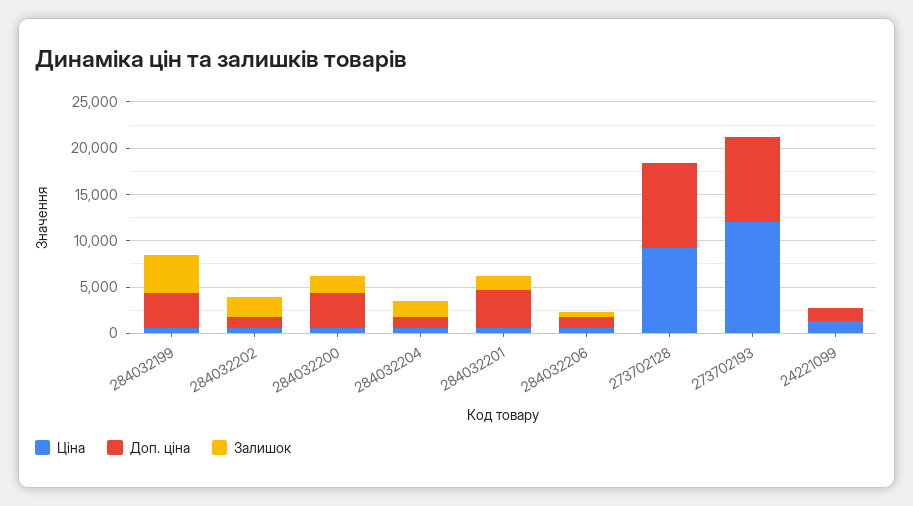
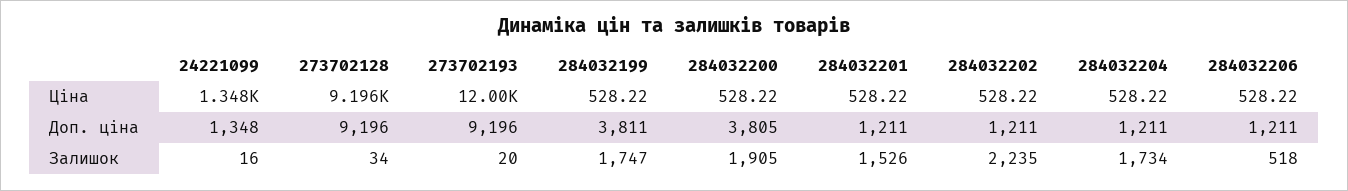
  {
    "Ціна": {
      "284032199": 528.22,
      "284032202": 528.22,
      "284032200": 528.22,
      "284032204": 528.22,
      "284032201": 528.22,
      "284032206": 528.22,
      "273702128": 9196,
      "273702193": 12000,
      "24221099": 1348
    },
    "Доп. ціна": {
      "284032199": 3811,
      "284032202": 1211,
      "284032200": 3805,
      "284032204": 1211,
-     "284032201": 4000,
+     "284032201": 1211,
      "284032206": 1211,
      "273702128": 9196,
      "273702193": 9196,
      "24221099": 1348
    },
    "Залишок": {
-     "284032199": 4000,
+     "284032199": 1747,
      "284032202": 2235,
      "284032200": 1905,
      "284032204": 1734,
      "284032201": 1526,
      "284032206": 518,
      "273702128": 34,
      "273702193": 20,
      "24221099": 16
    }
  }

